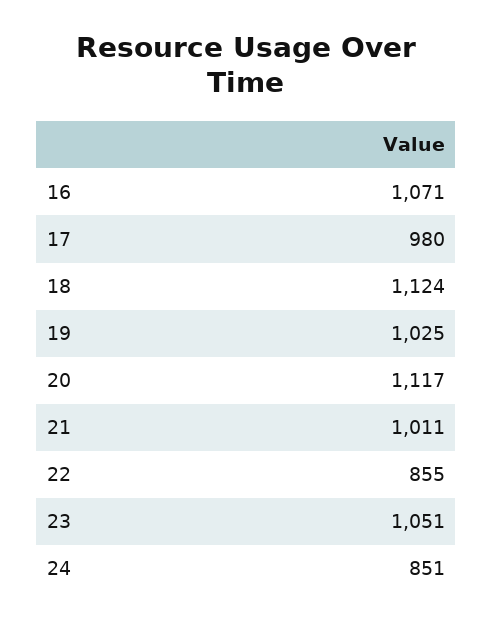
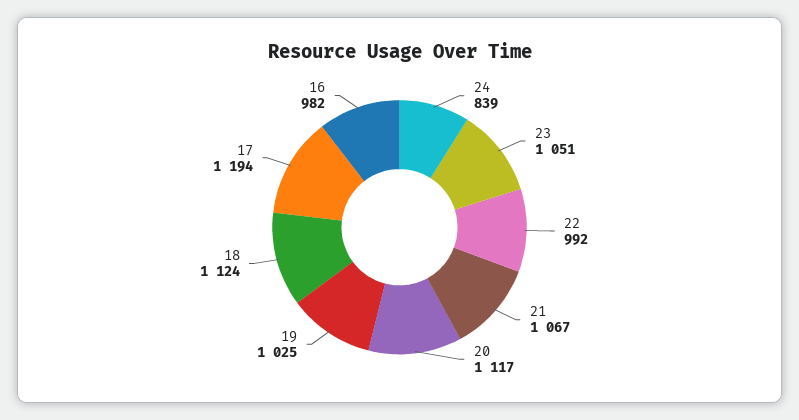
  {
-   "16": 1071,
+   "16": 982,
-   "17": 980,
+   "17": 1194,
    "18": 1124,
    "19": 1025,
    "20": 1117,
-   "21": 1011,
+   "21": 1067,
-   "22": 855,
+   "22": 992,
    "23": 1051,
-   "24": 851
+   "24": 839
  }

